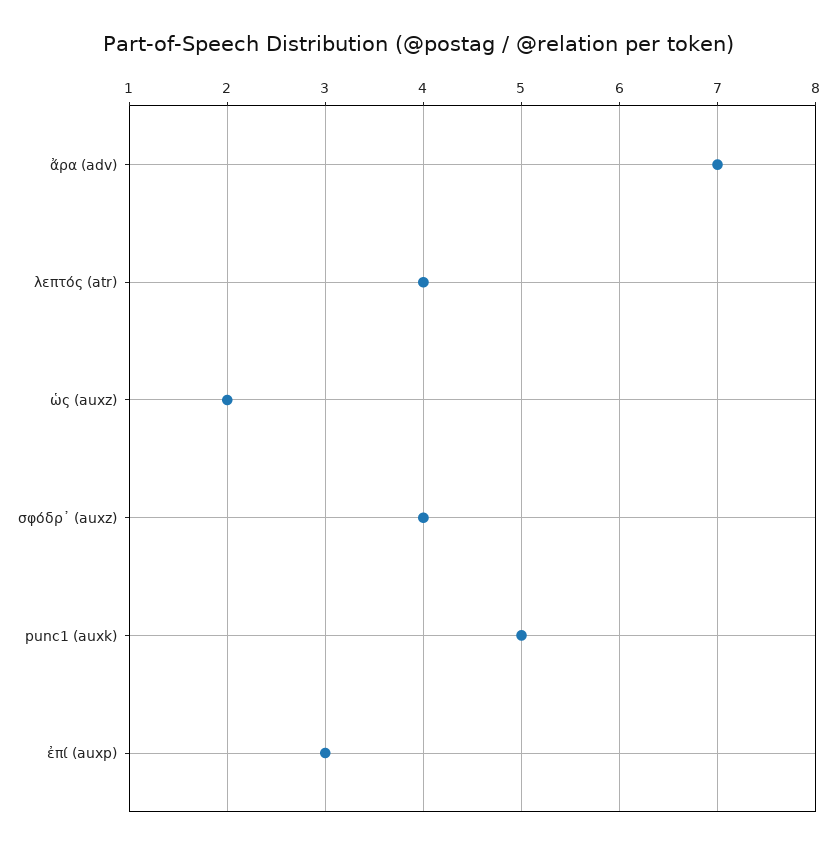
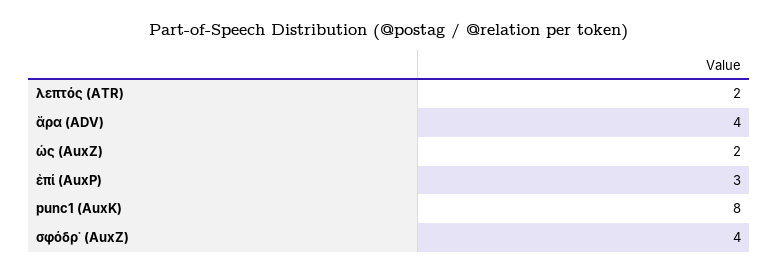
  {
-   "ἄρα (adv)": 7,
+   "ἄρα (adv)": 4,
-   "λεπτός (atr)": 4,
+   "λεπτός (atr)": 2,
    "ὡς (auxz)": 2,
    "σφόδρ᾽ (auxz)": 4,
-   "punc1 (auxk)": 5,
+   "punc1 (auxk)": 8,
    "ἐπί (auxp)": 3
  }

